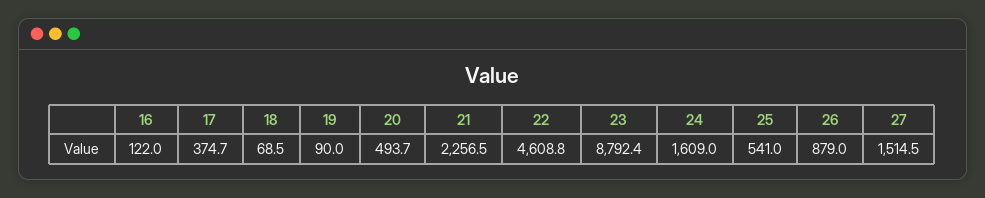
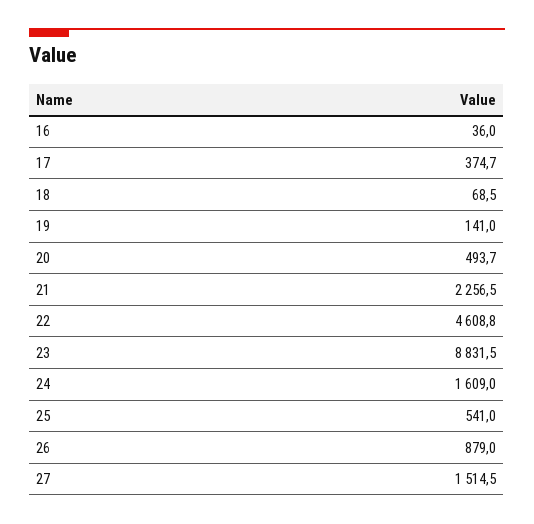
  {
-   "16": 122,
+   "16": 36,
    "17": 374.7,
    "18": 68.5,
-   "19": 90,
+   "19": 141,
    "20": 493.7,
    "21": 2256.5,
    "22": 4608.8,
-   "23": 8792.4,
+   "23": 8831.5,
    "24": 1609,
    "25": 541,
    "26": 879,
    "27": 1514.5
  }

